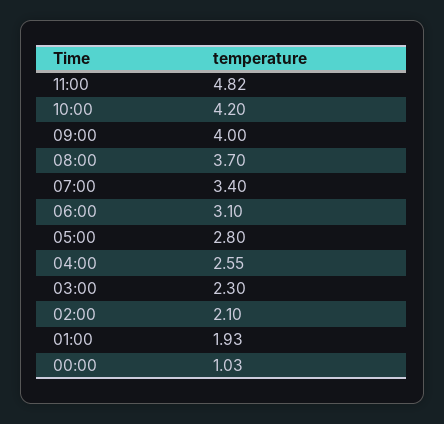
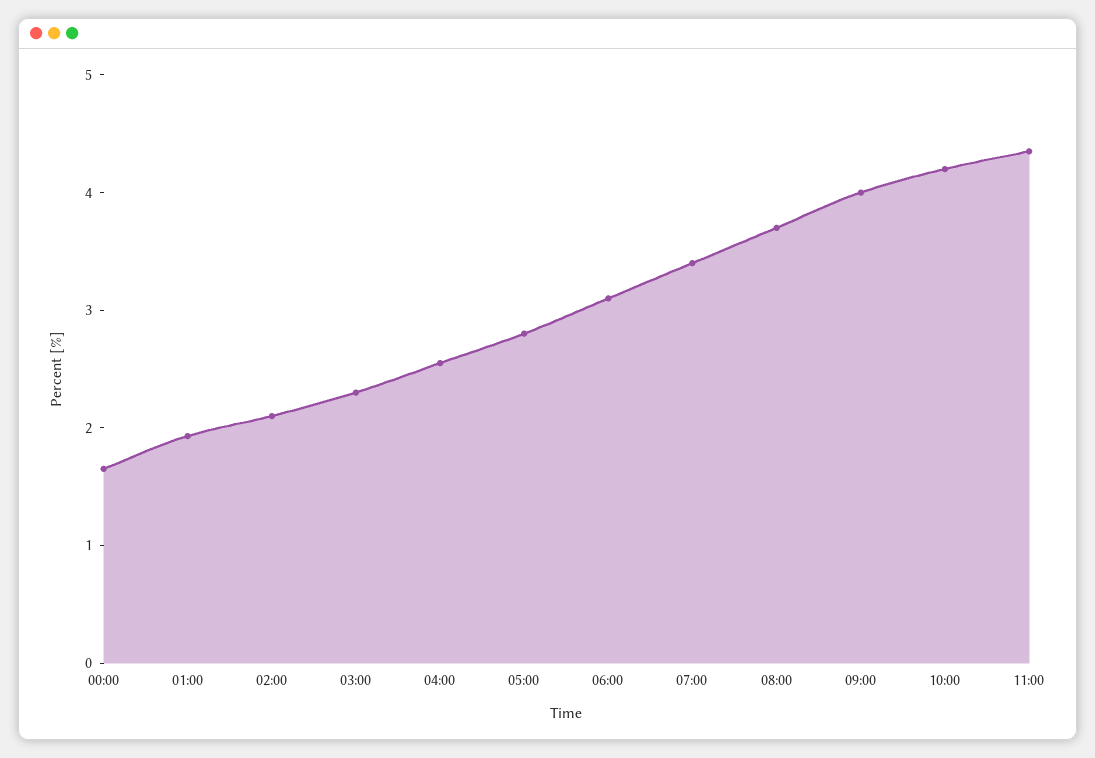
  {
-   "11:00": 4.82,
+   "11:00": 4.4,
    "10:00": 4.2,
    "09:00": 4,
    "08:00": 3.7,
    "07:00": 3.4,
    "06:00": 3.1,
    "05:00": 2.8,
    "04:00": 2.55,
    "03:00": 2.3,
    "02:00": 2.1,
    "01:00": 1.93,
-   "00:00": 1.03
+   "00:00": 1.6
  }

